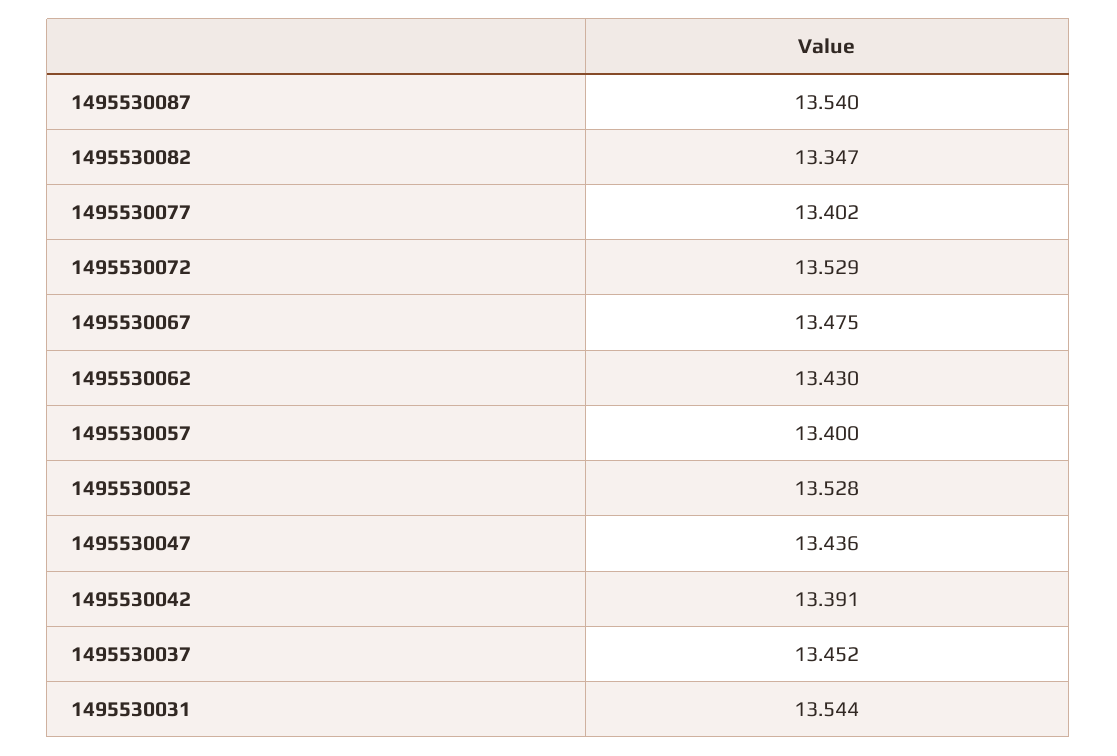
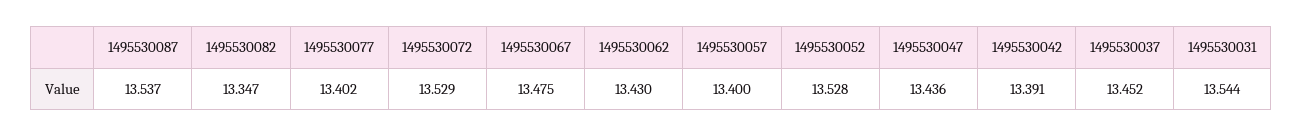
  {
-   "1495530087": 13.54,
+   "1495530087": 13.537,
    "1495530082": 13.347,
    "1495530077": 13.402,
    "1495530072": 13.529,
    "1495530067": 13.475,
    "1495530062": 13.43,
    "1495530057": 13.4,
    "1495530052": 13.528,
    "1495530047": 13.436,
    "1495530042": 13.391,
    "1495530037": 13.452,
    "1495530031": 13.544
  }

